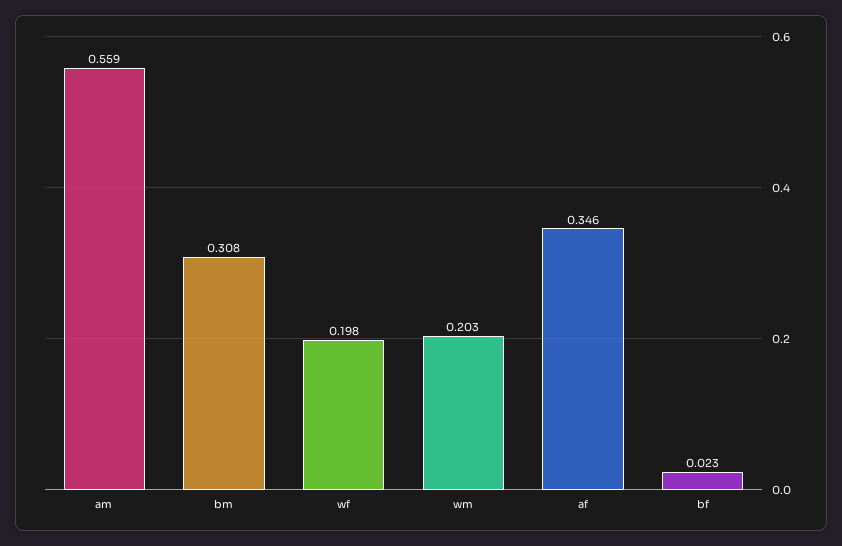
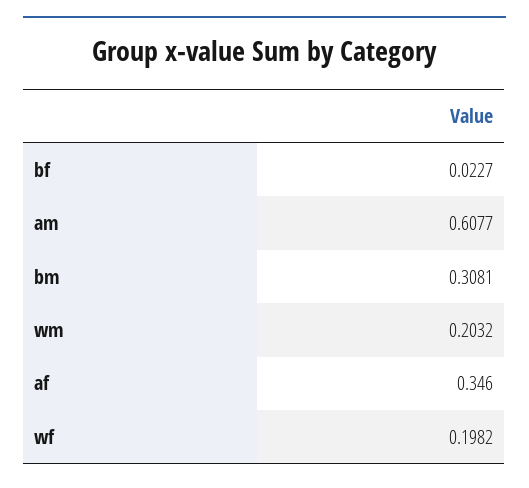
  {
-   "am": 0.559,
+   "am": 0.6077,
    "bm": 0.3081,
    "wf": 0.1982,
    "wm": 0.2032,
    "af": 0.346,
    "bf": 0.0227
  }

